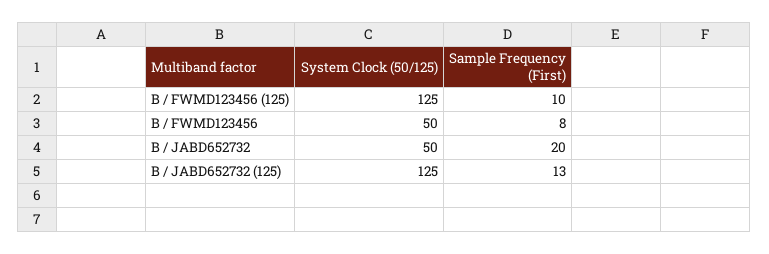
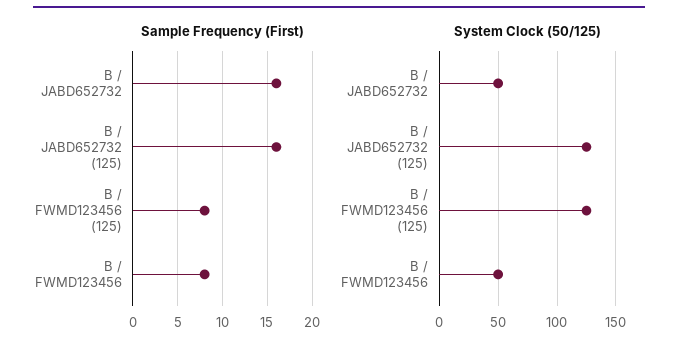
  {
    "System Clock (50/125)": {
      "B / FWMD123456 (125)": 125,
      "B / FWMD123456": 50,
      "B / JABD652732": 50,
      "B / JABD652732 (125)": 125
    },
    "Sample Frequency (First)": {
-     "B / FWMD123456 (125)": 10,
+     "B / FWMD123456 (125)": 8,
      "B / FWMD123456": 8,
-     "B / JABD652732": 20,
+     "B / JABD652732": 16,
-     "B / JABD652732 (125)": 13
+     "B / JABD652732 (125)": 16
    }
  }

